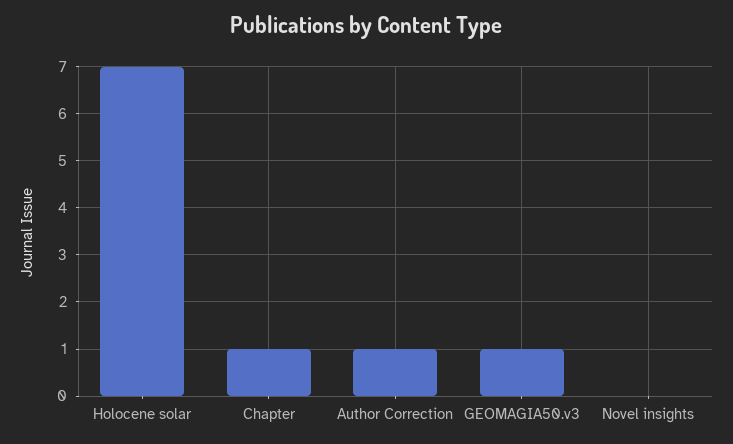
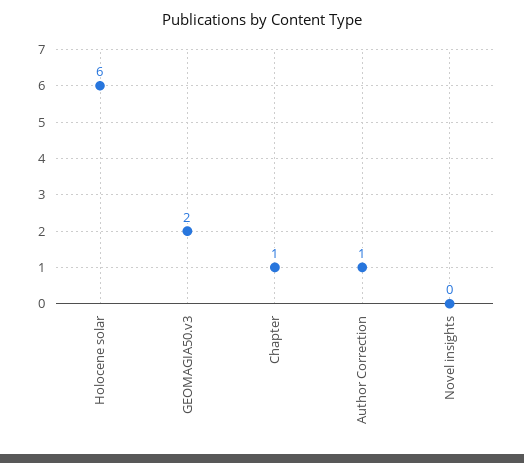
  {
-   "Holocene solar": 7,
+   "Holocene solar": 6,
    "Chapter": 1,
    "Author Correction": 1,
-   "GEOMAGIA50.v3": 1,
+   "GEOMAGIA50.v3": 2,
    "Novel insights": 0
  }

